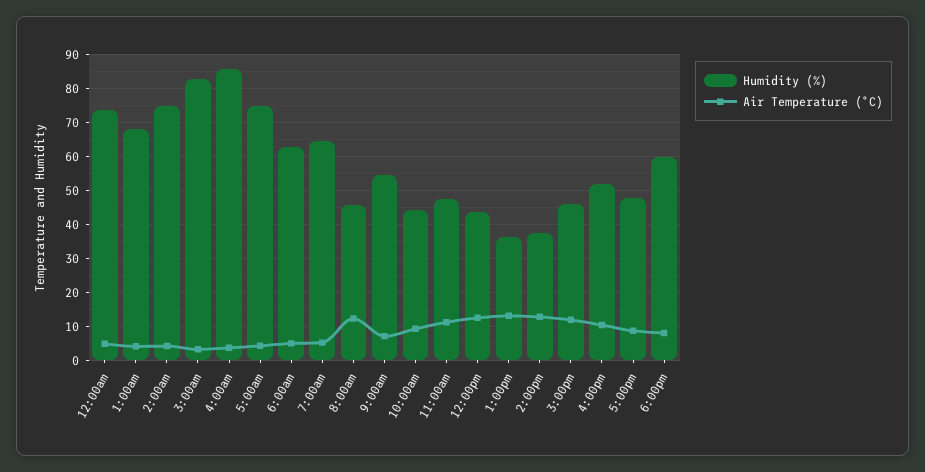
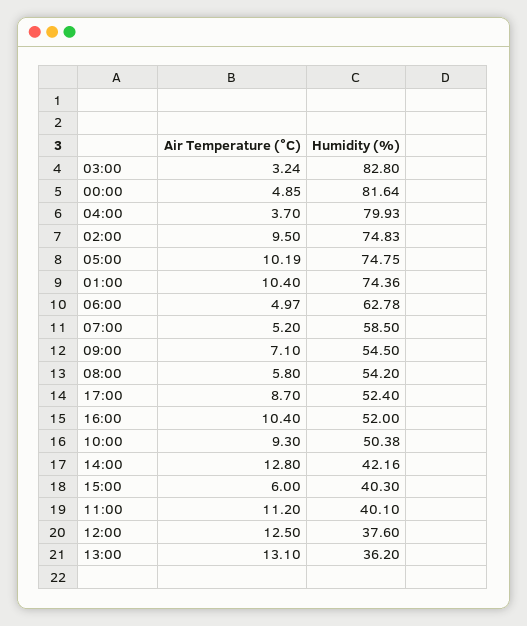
  {
    "Humidity (%)": {
-     "12:00am": 74,
+     "12:00am": 81.64,
-     "1:00am": 68,
+     "1:00am": 74.36,
      "2:00am": 74.83,
      "3:00am": 82.8,
-     "4:00am": 86,
+     "4:00am": 79.93,
      "5:00am": 74.75,
      "6:00am": 62.78,
-     "7:00am": 64,
+     "7:00am": 58.5,
-     "8:00am": 46,
+     "8:00am": 54.2,
      "9:00am": 54.5,
-     "10:00am": 44,
+     "10:00am": 50.38,
-     "11:00am": 48,
+     "11:00am": 40.1,
-     "12:00pm": 44,
+     "12:00pm": 37.6,
      "1:00pm": 36.2,
-     "2:00pm": 38,
+     "2:00pm": 42.16,
-     "3:00pm": 46,
+     "3:00pm": 40.3,
      "4:00pm": 52,
-     "5:00pm": 48,
+     "5:00pm": 52.4
-     "6:00pm": 60
    },
    "Air Temperature (°C)": {
      "12:00am": 4.85,
-     "1:00am": 4,
+     "1:00am": 10.4,
-     "2:00am": 4,
+     "2:00am": 9.5,
      "3:00am": 3.24,
      "4:00am": 3.7,
-     "5:00am": 4,
+     "5:00am": 10.19,
      "6:00am": 4.97,
      "7:00am": 5.2,
-     "8:00am": 12,
+     "8:00am": 5.8,
      "9:00am": 7.1,
      "10:00am": 9.3,
      "11:00am": 11.2,
      "12:00pm": 12.5,
      "1:00pm": 13.1,
      "2:00pm": 12.8,
-     "3:00pm": 12,
+     "3:00pm": 6,
      "4:00pm": 10.4,
-     "5:00pm": 8.7,
+     "5:00pm": 8.7
-     "6:00pm": 8
    }
  }

